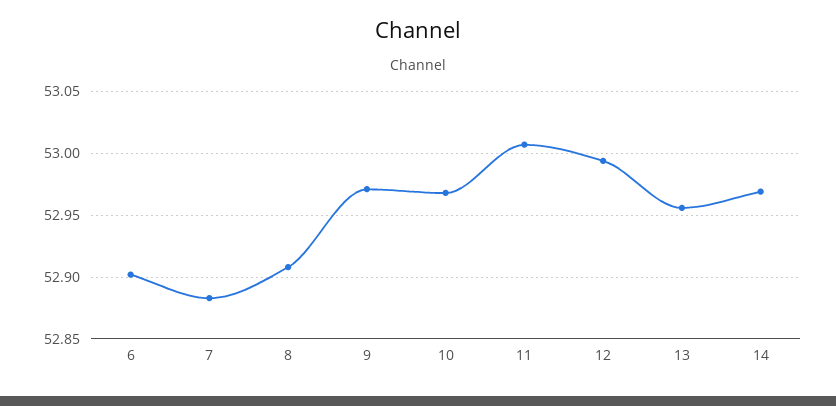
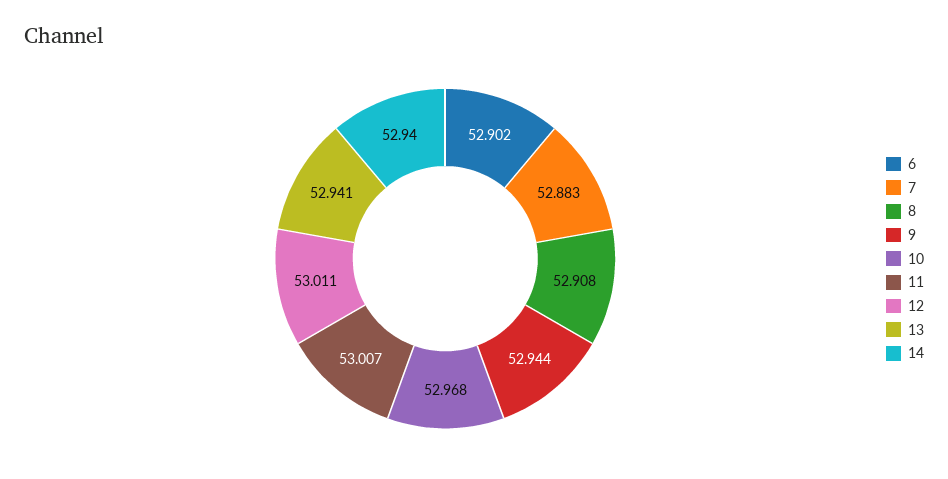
  {
    "6": 52.902,
    "7": 52.883,
    "8": 52.908,
-   "9": 52.97,
+   "9": 52.944,
    "10": 52.968,
    "11": 53.007,
-   "12": 52.995,
+   "12": 53.011,
-   "13": 52.955,
+   "13": 52.941,
-   "14": 52.97
+   "14": 52.94
  }

